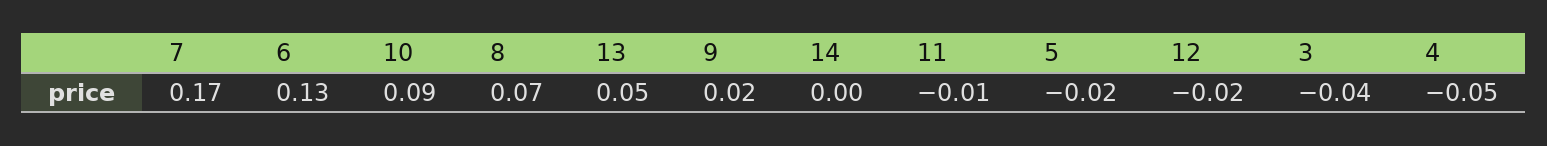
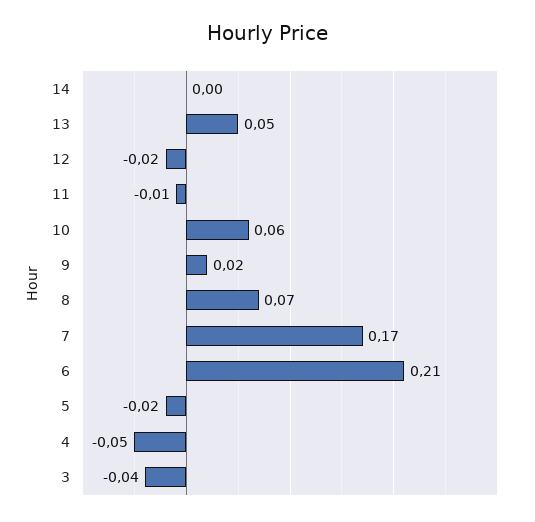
  {
    "7": 0.17,
-   "6": 0.13,
+   "6": 0.21,
-   "10": 0.09,
+   "10": 0.06,
    "8": 0.07,
    "13": 0.05,
    "9": 0.02,
    "14": 0,
    "11": -0.01,
    "5": -0.02,
    "12": -0.02,
    "3": -0.04,
    "4": -0.05
  }

